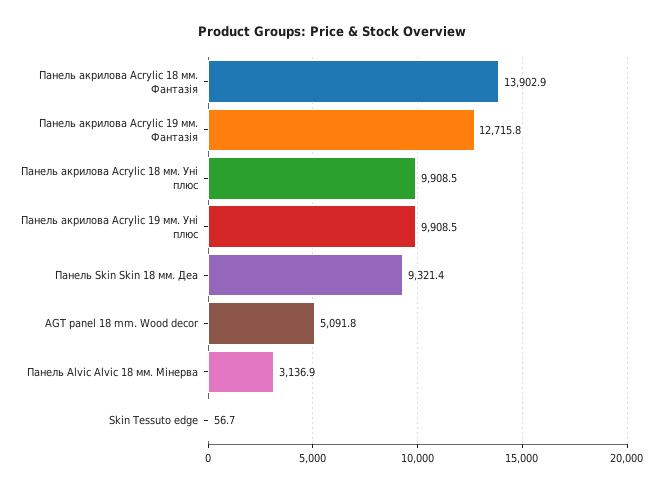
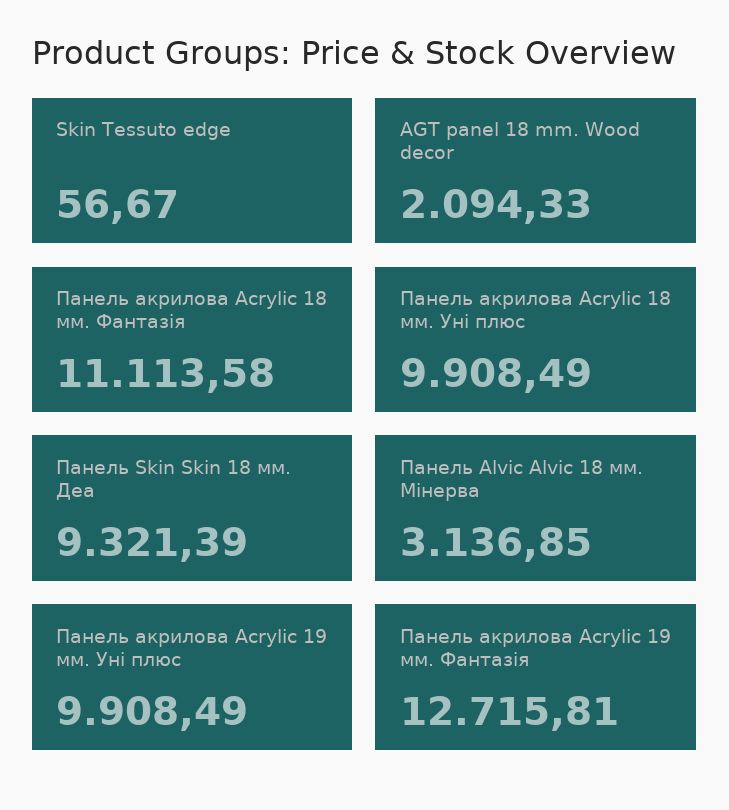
  {
-   "Панель акрилова Acrylic 18 мм. Фантазія": 13902.9,
+   "Панель акрилова Acrylic 18 мм. Фантазія": 11113.58,
    "Панель акрилова Acrylic 19 мм. Фантазія": 12715.81,
    "Панель акрилова Acrylic 18 мм. Уні плюс": 9908.49,
    "Панель акрилова Acrylic 19 мм. Уні плюс": 9908.49,
    "Панель Skin Skin 18 мм. Деа": 9321.39,
-   "AGT panel 18 mm. Wood decor": 5091.8,
+   "AGT panel 18 mm. Wood decor": 2094.33,
    "Панель Alvic Alvic 18 мм. Мінерва": 3136.85,
    "Skin Tessuto edge": 56.67
  }

